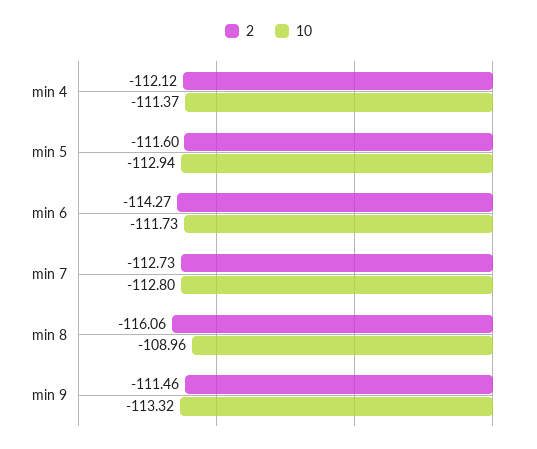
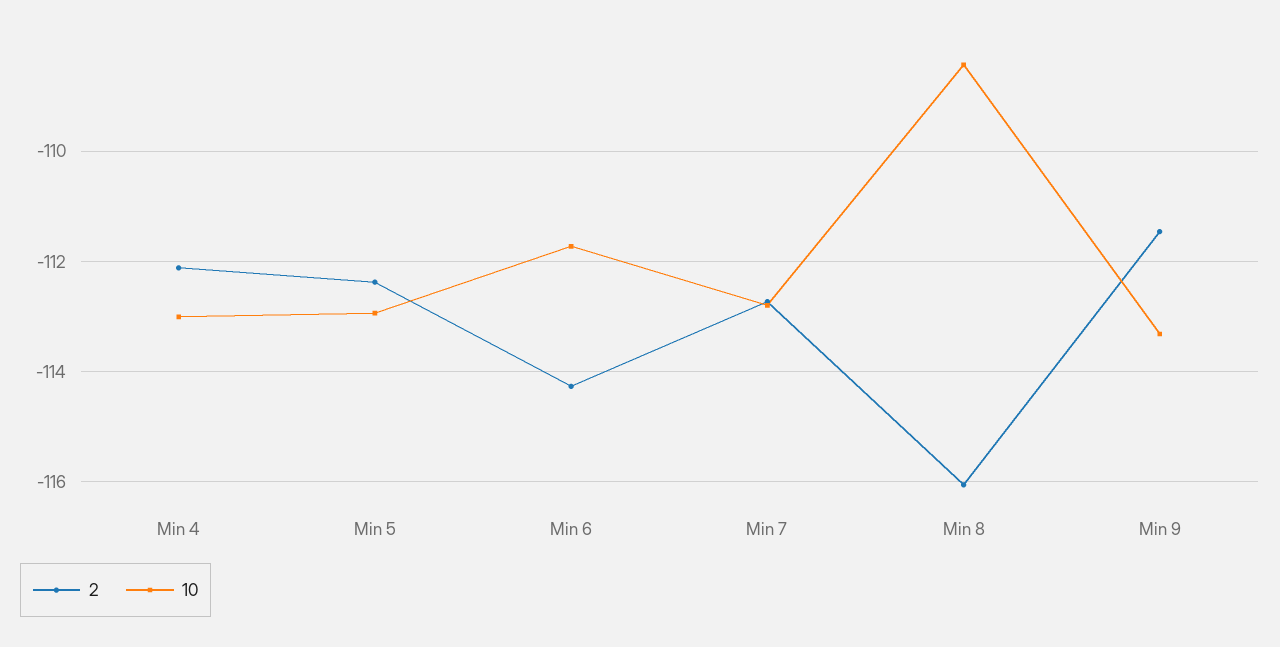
  {
    "2": {
      "min 4": -112.12,
-     "min 5": -111.6,
+     "min 5": -112.4,
      "min 6": -114.27,
      "min 7": -112.73,
      "min 8": -116.06,
      "min 9": -111.46
    },
    "10": {
-     "min 4": -111.37,
+     "min 4": -113,
      "min 5": -112.94,
      "min 6": -111.73,
      "min 7": -112.8,
-     "min 8": -108.96,
+     "min 8": -108.4,
      "min 9": -113.32
    }
  }

